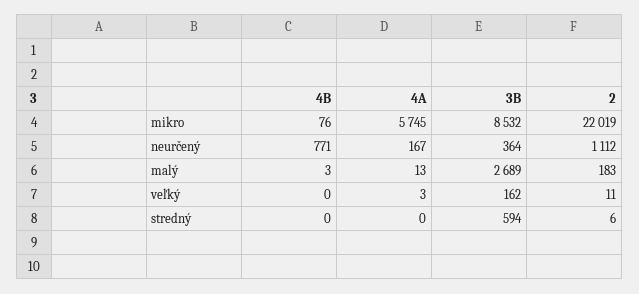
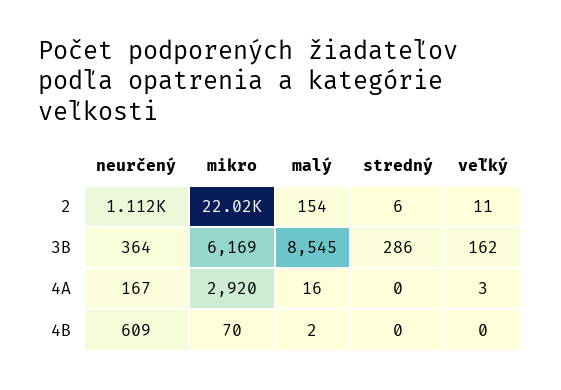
  {
    "4B": {
-     "mikro": 76,
+     "mikro": 70,
-     "neurčený": 771,
+     "neurčený": 609,
-     "malý": 3,
+     "malý": 2,
      "veľký": 0,
      "stredný": 0
    },
    "4A": {
-     "mikro": 5745,
+     "mikro": 2920,
      "neurčený": 167,
-     "malý": 13,
+     "malý": 16,
      "veľký": 3,
      "stredný": 0
    },
    "3B": {
-     "mikro": 8532,
+     "mikro": 6169,
      "neurčený": 364,
-     "malý": 2689,
+     "malý": 8545,
      "veľký": 162,
-     "stredný": 594
+     "stredný": 286
    },
    "2": {
      "mikro": 22019,
      "neurčený": 1112,
-     "malý": 183,
+     "malý": 154,
      "veľký": 11,
      "stredný": 6
    }
  }

